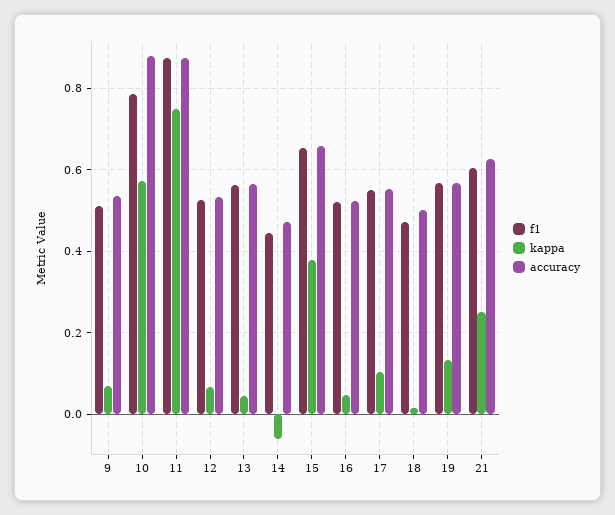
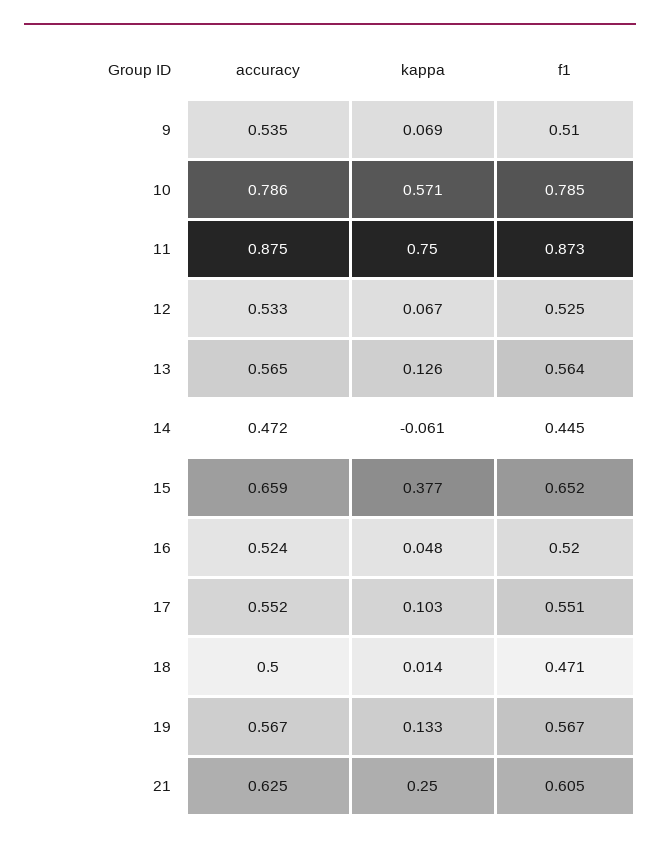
  {
    "f1": {
      "9": 0.51,
      "10": 0.785,
      "11": 0.873,
      "12": 0.525,
      "13": 0.564,
      "14": 0.445,
      "15": 0.652,
      "16": 0.52,
      "17": 0.551,
      "18": 0.471,
      "19": 0.567,
      "21": 0.605
    },
    "kappa": {
      "9": 0.069,
      "10": 0.571,
      "11": 0.75,
      "12": 0.067,
-     "13": 0.04,
+     "13": 0.126,
      "14": -0.061,
      "15": 0.377,
      "16": 0.048,
      "17": 0.103,
      "18": 0.014,
      "19": 0.133,
      "21": 0.25
    },
    "accuracy": {
      "9": 0.535,
-     "10": 0.88,
+     "10": 0.786,
      "11": 0.875,
      "12": 0.533,
      "13": 0.565,
      "14": 0.472,
      "15": 0.659,
      "16": 0.524,
      "17": 0.552,
      "18": 0.5,
      "19": 0.567,
      "21": 0.625
    }
  }

